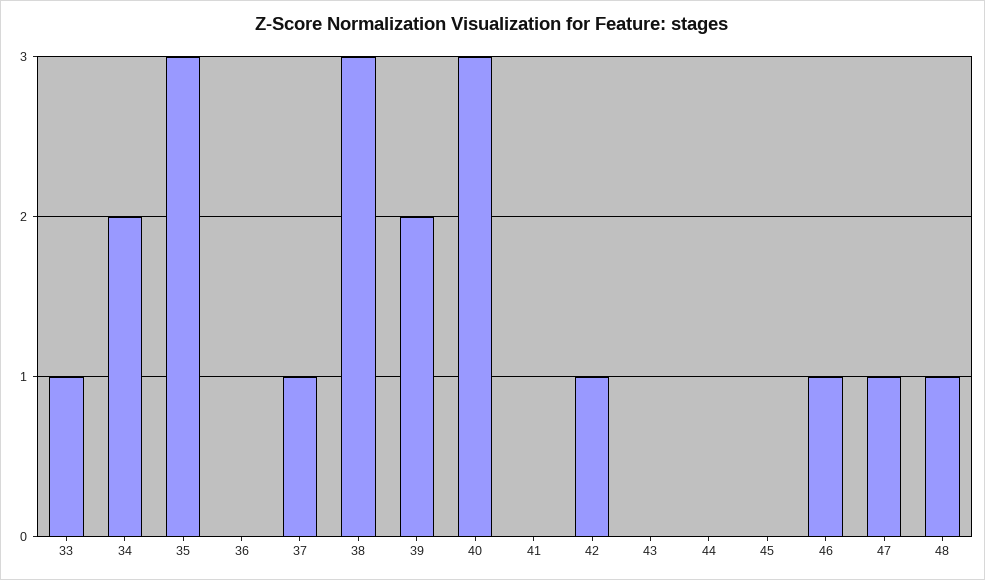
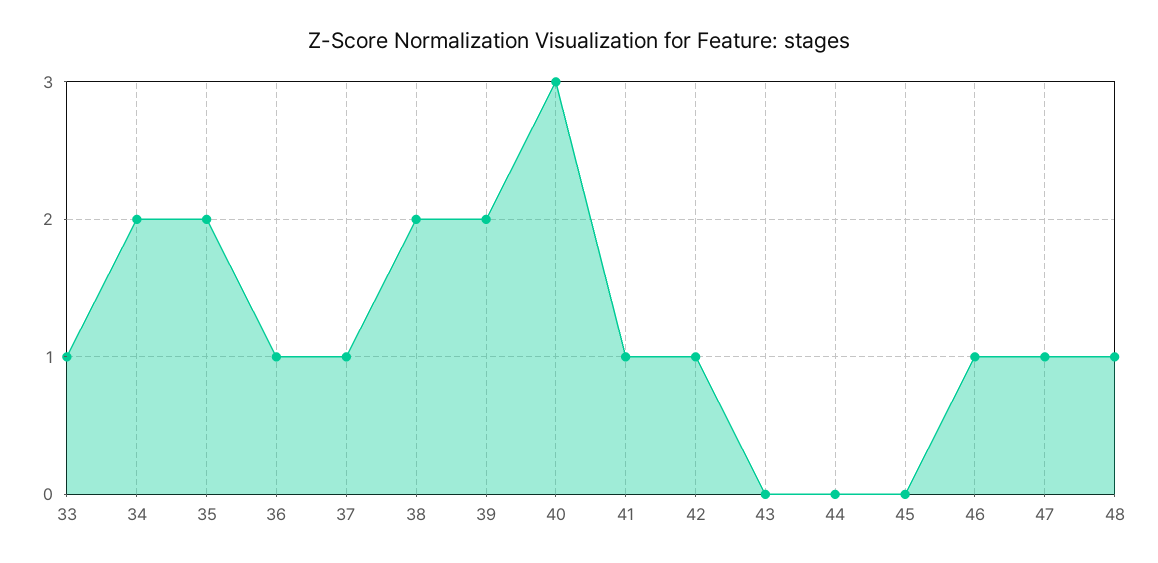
  {
    "33": 1,
    "34": 2,
-   "35": 3,
+   "35": 2,
-   "36": 0,
+   "36": 1,
    "37": 1,
-   "38": 3,
+   "38": 2,
    "39": 2,
    "40": 3,
-   "41": 0,
+   "41": 1,
    "42": 1,
    "43": 0,
    "44": 0,
    "45": 0,
    "46": 1,
    "47": 1,
    "48": 1
  }

